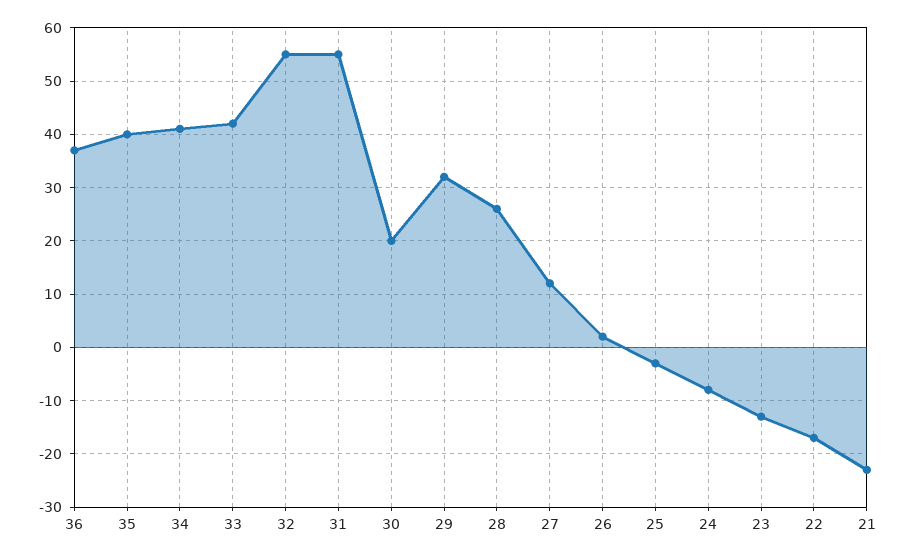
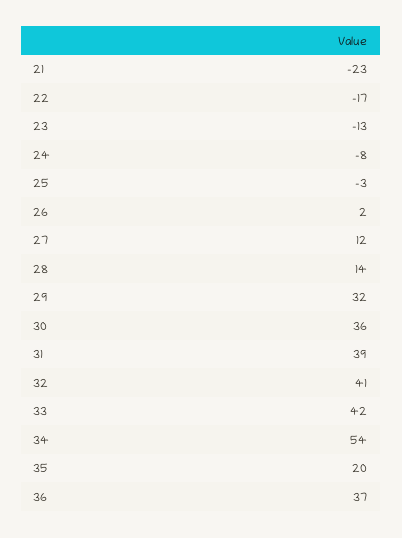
  {
    "36": 37,
-   "35": 40,
+   "35": 20,
-   "34": 40,
+   "34": 54,
    "33": 42,
-   "32": 55,
+   "32": 41,
-   "31": 55,
+   "31": 39,
-   "30": 20,
+   "30": 36,
    "29": 32,
-   "28": 25,
+   "28": 14,
    "27": 12,
    "26": 2,
    "25": -3,
    "24": -8,
    "23": -13,
    "22": -17,
    "21": -23
  }

